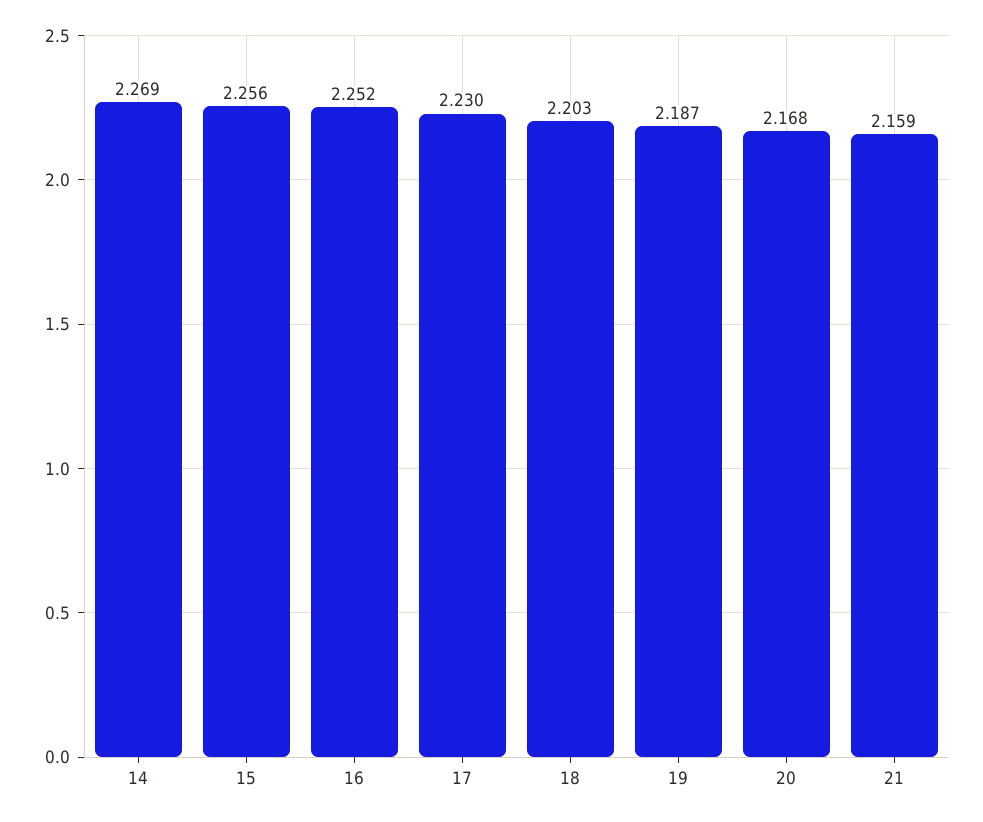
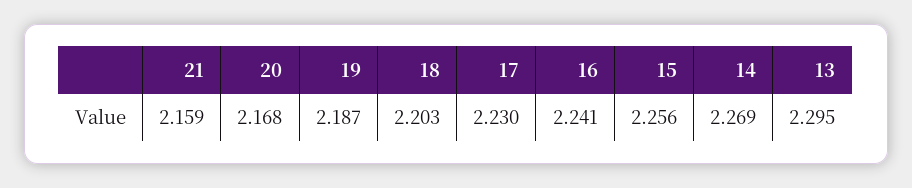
  {
    "14": 2.269,
    "15": 2.256,
-   "16": 2.252,
+   "16": 2.241,
    "17": 2.23,
    "18": 2.203,
    "19": 2.187,
    "20": 2.168,
-   "21": 2.159
+   "21": 2.159,
+   "13": 2.295
  }

